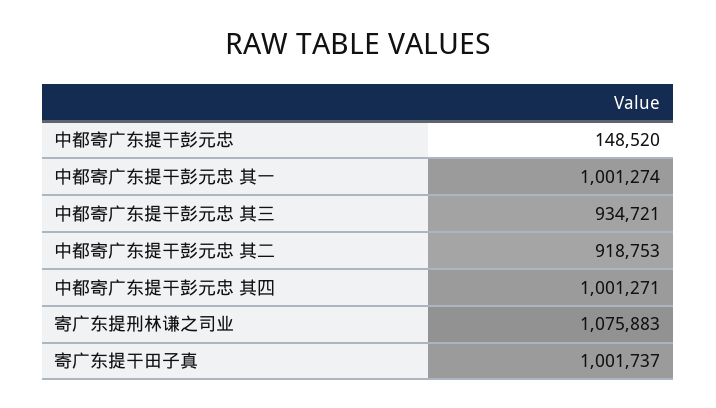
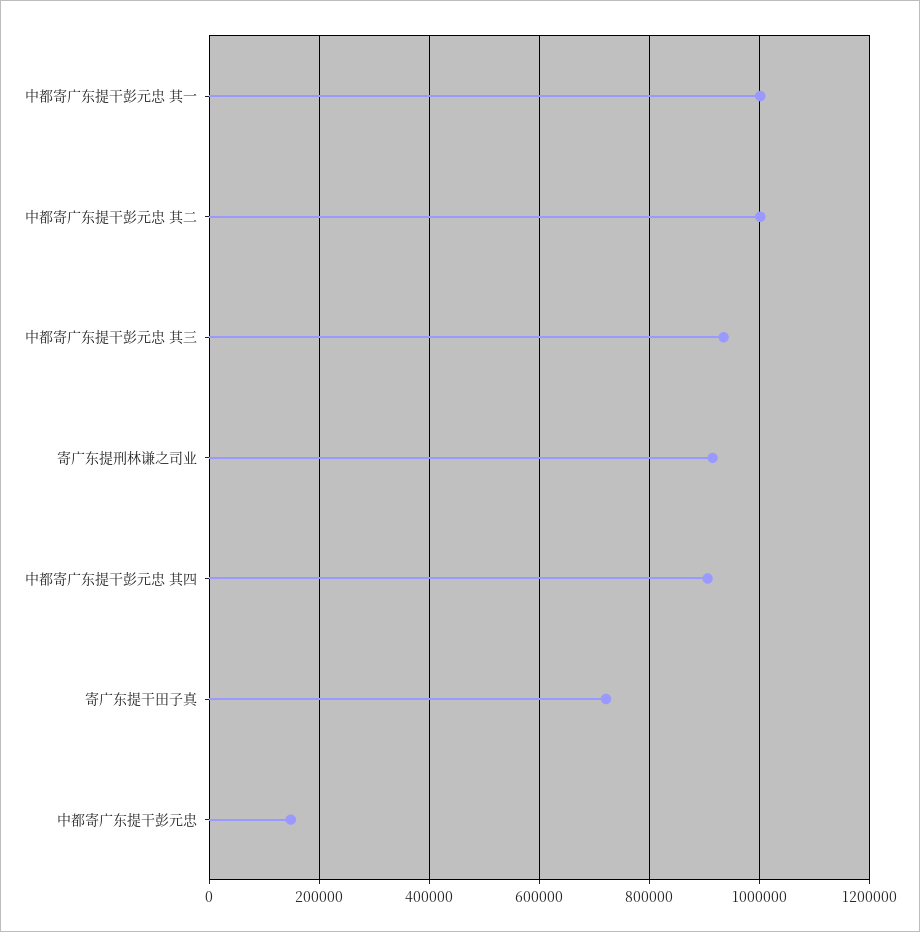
  {
    "中都寄广东提干彭元忠": 148520,
    "中都寄广东提干彭元忠 其一": 1001274,
    "中都寄广东提干彭元忠 其三": 934721,
-   "中都寄广东提干彭元忠 其二": 918753,
+   "中都寄广东提干彭元忠 其二": 1000000,
-   "中都寄广东提干彭元忠 其四": 1001271,
+   "中都寄广东提干彭元忠 其四": 900000,
-   "寄广东提刑林谦之司业": 1075883,
+   "寄广东提刑林谦之司业": 920000,
-   "寄广东提干田子真": 1001737
+   "寄广东提干田子真": 720000
  }

